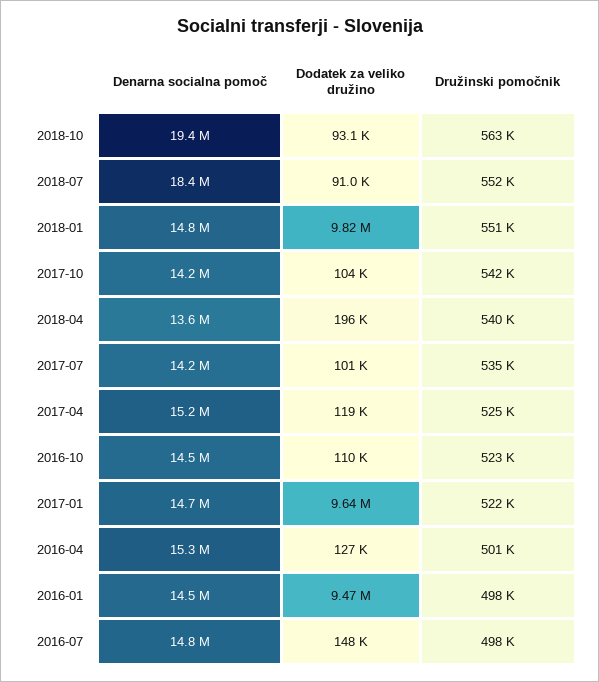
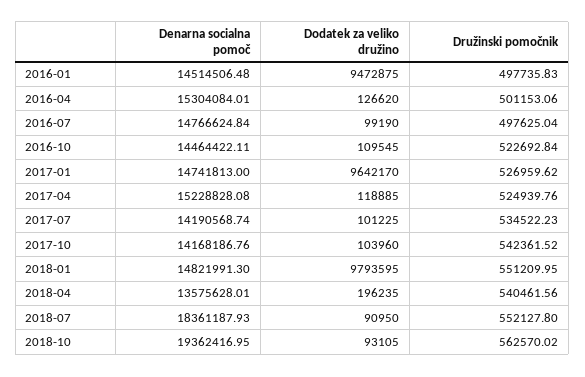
  {
    "Denarna socialna pomoč": {
      "2018-10": 19362416.95,
      "2018-07": 18361187.93,
      "2018-01": 14821991.3,
      "2017-10": 14168186.76,
      "2018-04": 13575628.01,
      "2017-07": 14190568.74,
      "2017-04": 15228828.08,
      "2016-10": 14464422.11,
      "2017-01": 14741813,
      "2016-04": 15304084.01,
      "2016-01": 14514506.48,
      "2016-07": 14766624.84
    },
    "Dodatek za veliko družino": {
      "2018-10": 93105,
      "2018-07": 90950,
-     "2018-01": 9820000,
+     "2018-01": 9793595,
      "2017-10": 103960,
      "2018-04": 196235,
      "2017-07": 101225,
      "2017-04": 118885,
      "2016-10": 109545,
      "2017-01": 9642170,
      "2016-04": 126620,
      "2016-01": 9472875,
-     "2016-07": 148000
+     "2016-07": 99190
    },
    "Družinski pomočnik": {
      "2018-10": 562570.02,
      "2018-07": 552127.8,
      "2018-01": 551209.95,
      "2017-10": 542361.52,
      "2018-04": 540461.56,
      "2017-07": 534522.23,
      "2017-04": 524939.76,
      "2016-10": 522692.84,
-     "2017-01": 522000,
+     "2017-01": 526959.62,
      "2016-04": 501153.06,
      "2016-01": 497735.83,
      "2016-07": 497625.04
    }
  }

